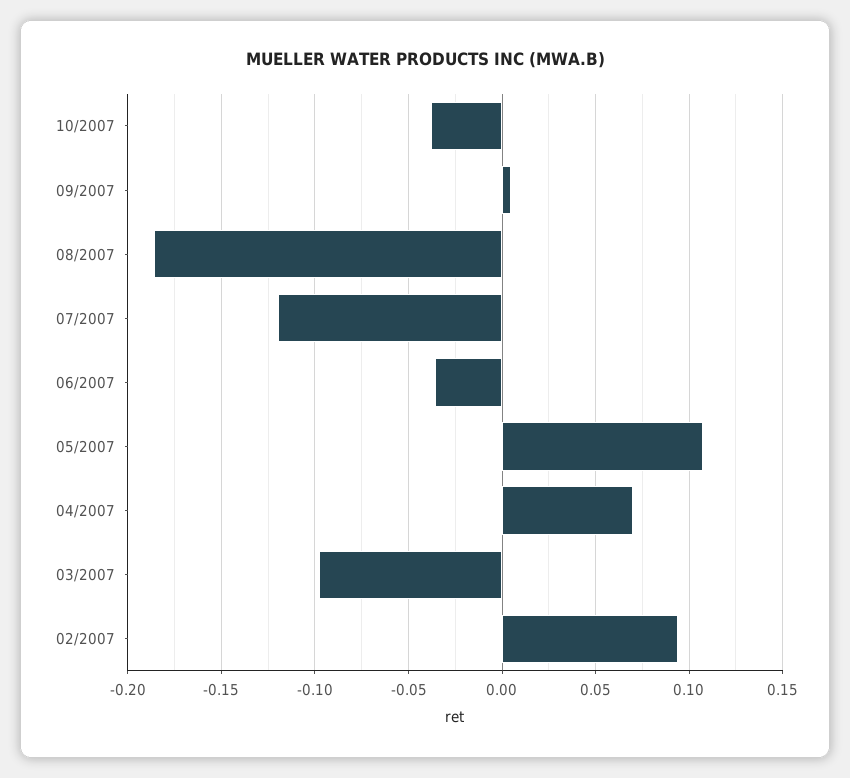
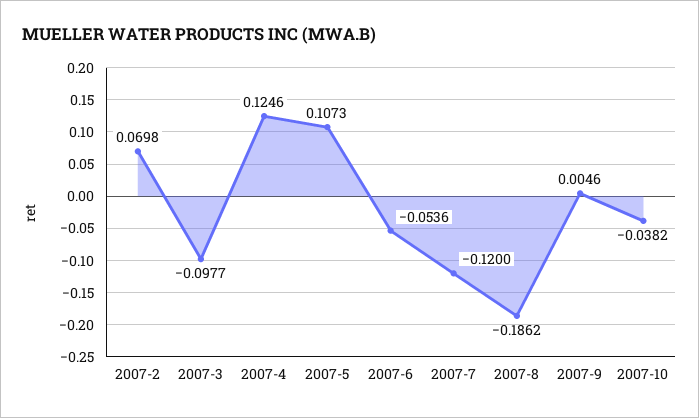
  {
    "10/2007": -0.0382,
    "09/2007": 0.0046,
    "08/2007": -0.1862,
    "07/2007": -0.12,
-   "06/2007": -0.035,
+   "06/2007": -0.0536,
    "05/2007": 0.1073,
-   "04/2007": 0.07,
+   "04/2007": 0.1246,
    "03/2007": -0.0977,
-   "02/2007": 0.095
+   "02/2007": 0.0698
  }

